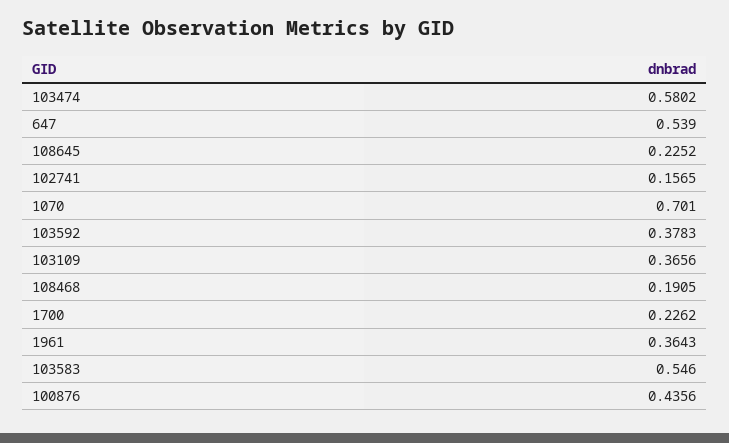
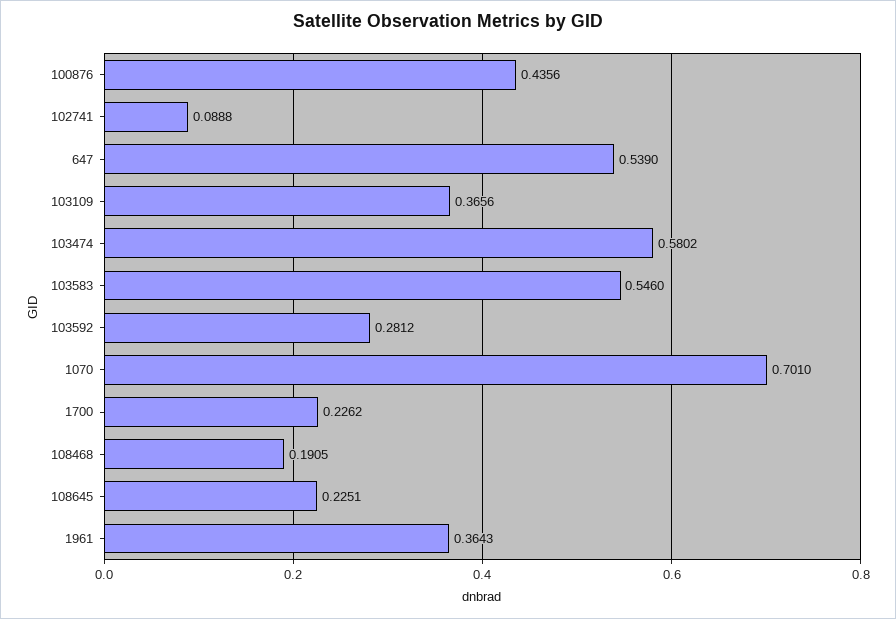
  {
    "103474": 0.5802,
    "647": 0.539,
-   "108645": 0.2252,
+   "108645": 0.2251,
-   "102741": 0.1565,
+   "102741": 0.0888,
    "1070": 0.701,
-   "103592": 0.3783,
+   "103592": 0.2812,
    "103109": 0.3656,
    "108468": 0.1905,
    "1700": 0.2262,
    "1961": 0.3643,
    "103583": 0.546,
    "100876": 0.4356
  }

